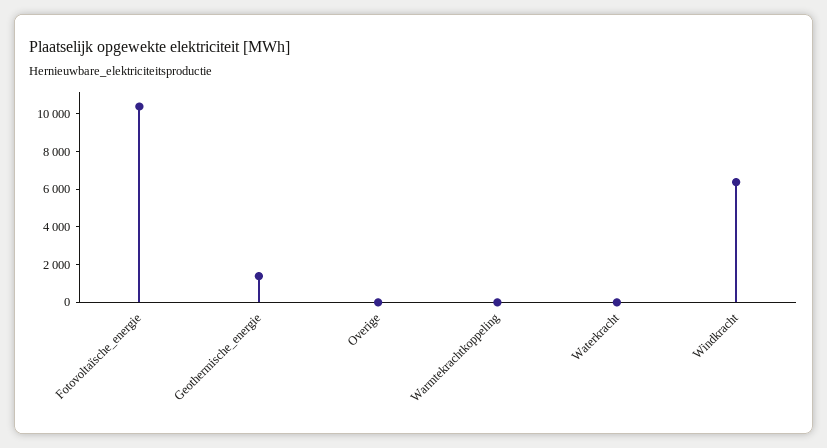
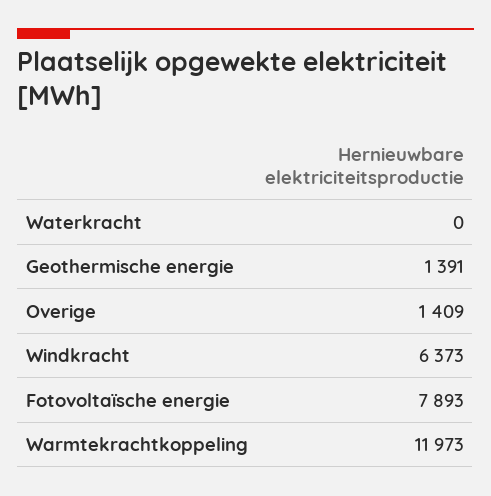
  {
-   "Fotovoltaïsche_energie": 10500,
+   "Fotovoltaïsche_energie": 7893,
    "Geothermische_energie": 1391,
-   "Overige": 0,
+   "Overige": 1409,
-   "Warmtekrachtkoppeling": 0,
+   "Warmtekrachtkoppeling": 11973,
    "Waterkracht": 0,
    "Windkracht": 6373
  }

